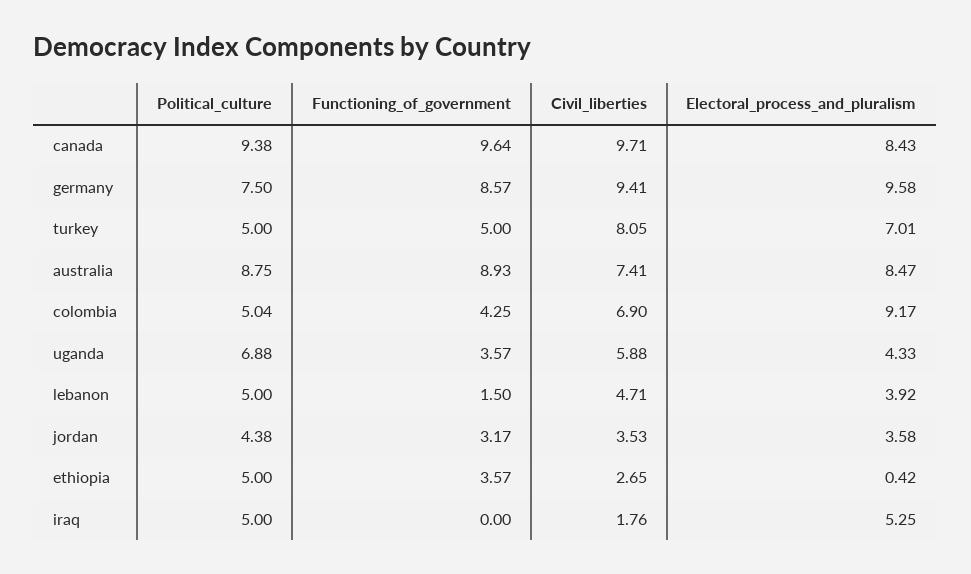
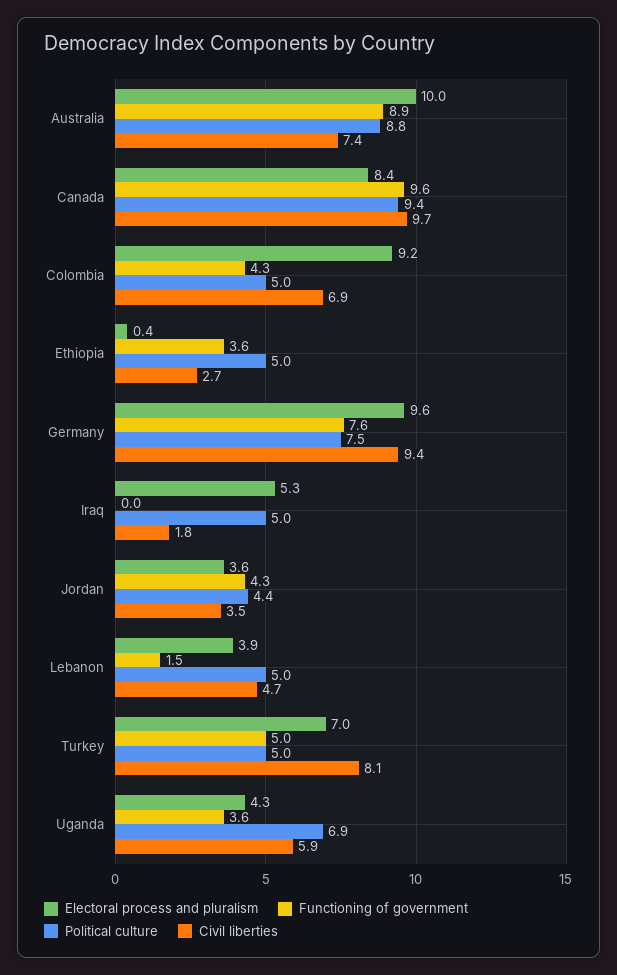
  {
    "Political_culture": {
      "canada": 9.38,
      "germany": 7.5,
      "turkey": 5,
      "australia": 8.75,
      "colombia": 5.04,
      "uganda": 6.88,
      "lebanon": 5,
      "jordan": 4.38,
      "ethiopia": 5,
      "iraq": 5
    },
    "Functioning_of_government": {
      "canada": 9.64,
-     "germany": 8.57,
+     "germany": 7.6,
      "turkey": 5,
      "australia": 8.93,
      "colombia": 4.25,
      "uganda": 3.57,
      "lebanon": 1.5,
-     "jordan": 3.17,
+     "jordan": 4.3,
      "ethiopia": 3.57,
      "iraq": 0
    },
    "Civil_liberties": {
      "canada": 9.71,
      "germany": 9.41,
      "turkey": 8.05,
      "australia": 7.41,
      "colombia": 6.9,
      "uganda": 5.88,
      "lebanon": 4.71,
      "jordan": 3.53,
      "ethiopia": 2.65,
      "iraq": 1.76
    },
    "Electoral_process_and_pluralism": {
      "canada": 8.43,
      "germany": 9.58,
      "turkey": 7.01,
-     "australia": 8.47,
+     "australia": 10,
      "colombia": 9.17,
      "uganda": 4.33,
      "lebanon": 3.92,
      "jordan": 3.58,
      "ethiopia": 0.42,
      "iraq": 5.25
    }
  }

